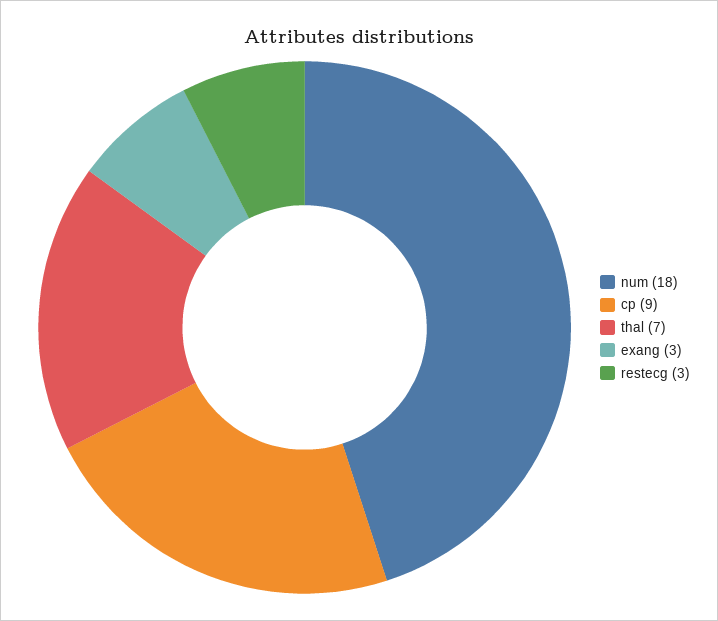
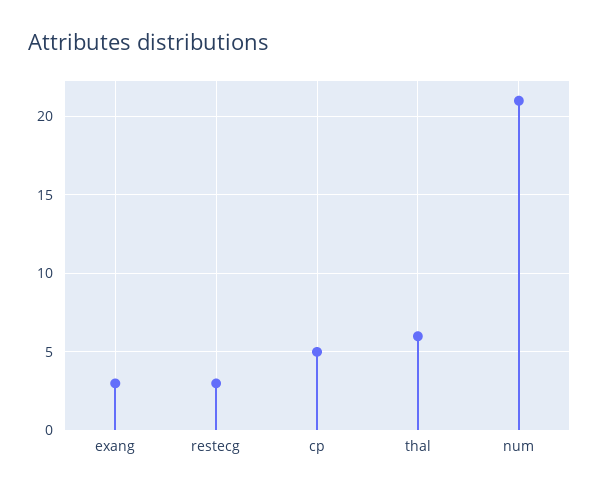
  {
-   "num": 18,
+   "num": 21,
-   "cp": 9,
+   "cp": 5,
-   "thal": 7,
+   "thal": 6,
    "exang": 3,
    "restecg": 3
  }

